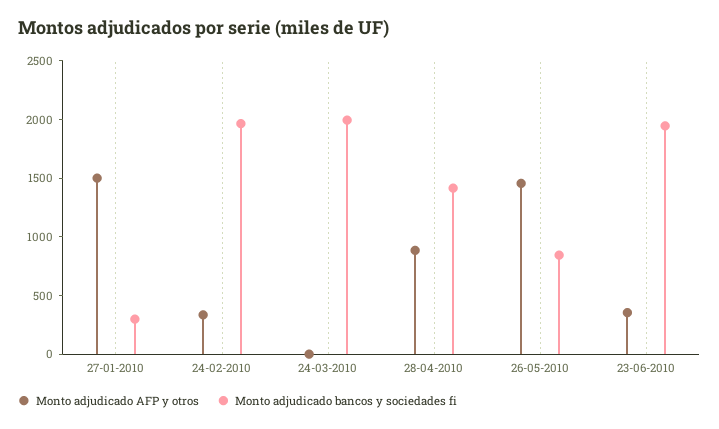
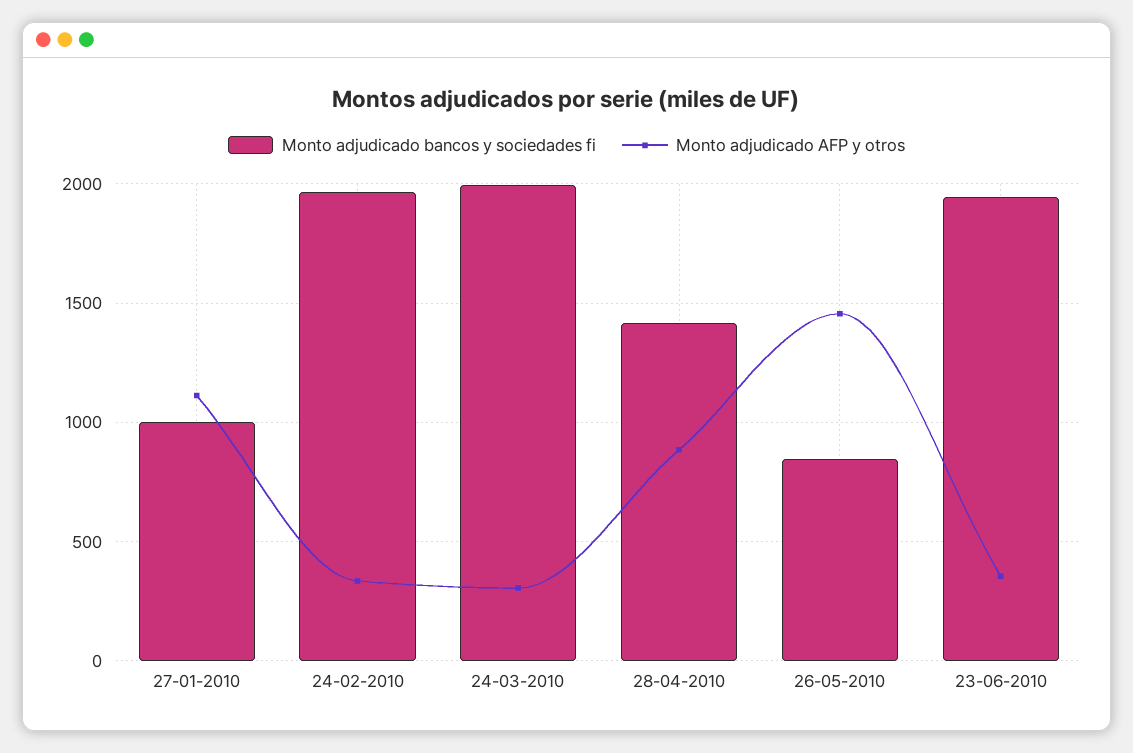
  {
    "Monto adjudicado AFP y otros": {
-     "27-01-2010": 1500,
+     "27-01-2010": 1100,
      "24-02-2010": 350,
-     "24-03-2010": 0,
+     "24-03-2010": 300,
      "28-04-2010": 900,
      "26-05-2010": 1450,
      "23-06-2010": 350
    },
    "Monto adjudicado bancos y sociedades fi": {
-     "27-01-2010": 300,
+     "27-01-2010": 1000,
      "24-02-2010": 1950,
      "24-03-2010": 2000,
      "28-04-2010": 1400,
      "26-05-2010": 850,
      "23-06-2010": 1950
    }
  }

